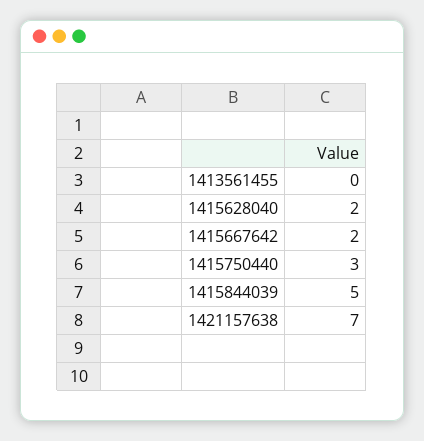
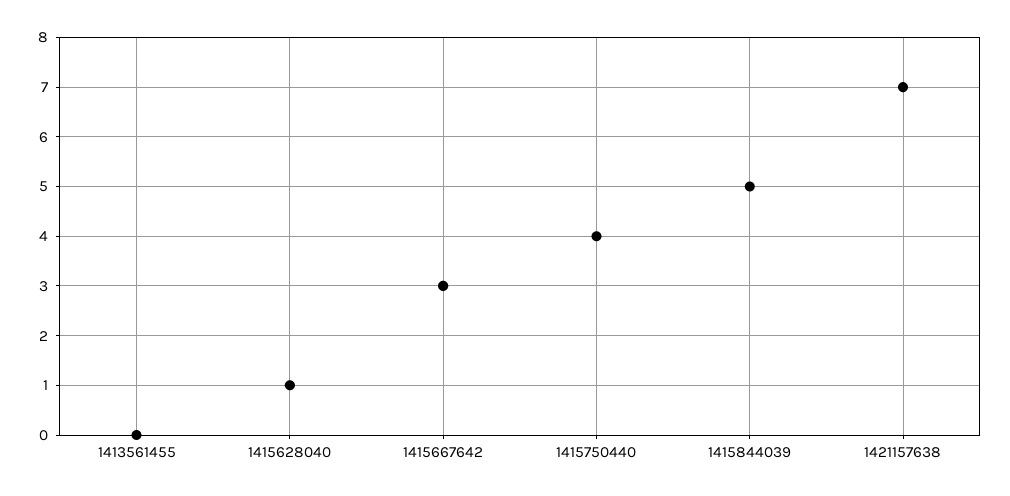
  {
    "1413561455": 0,
-   "1415628040": 2,
+   "1415628040": 1,
-   "1415667642": 2,
+   "1415667642": 3,
-   "1415750440": 3,
+   "1415750440": 4,
    "1415844039": 5,
    "1421157638": 7
  }

